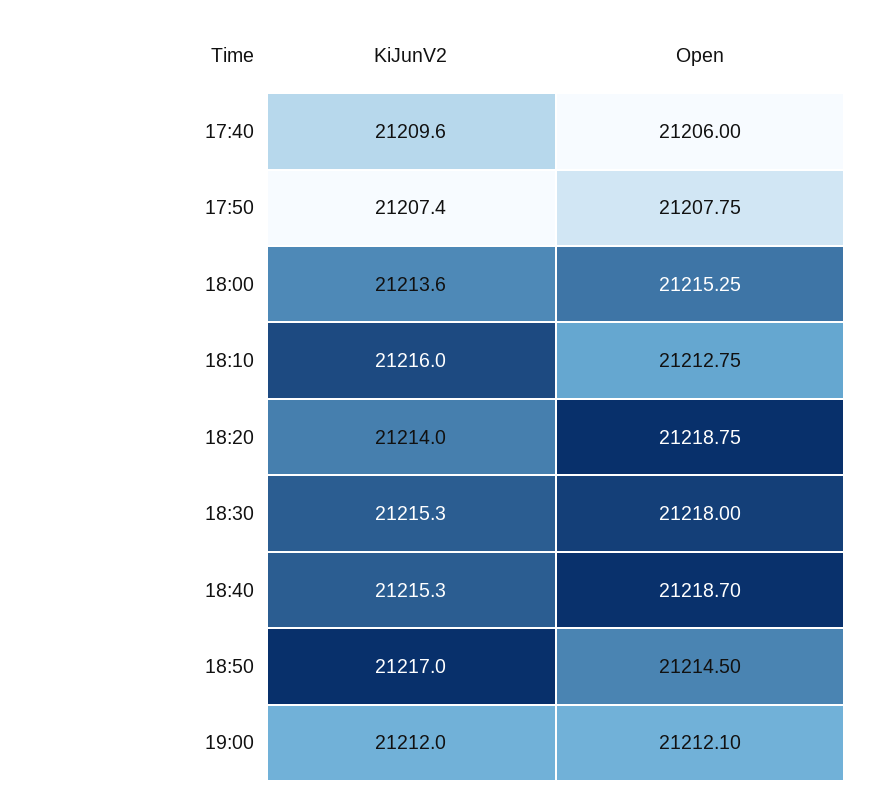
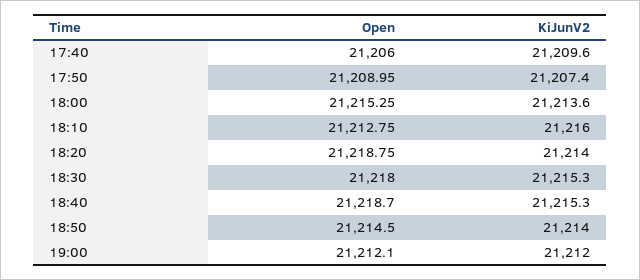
  {
    "KiJunV2": {
      "17:40": 21209.6,
      "17:50": 21207.4,
      "18:00": 21213.6,
      "18:10": 21216,
      "18:20": 21214,
      "18:30": 21215.3,
      "18:40": 21215.3,
-     "18:50": 21217,
+     "18:50": 21214,
      "19:00": 21212
    },
    "Open": {
      "17:40": 21206,
-     "17:50": 21207.75,
+     "17:50": 21208.95,
      "18:00": 21215.25,
      "18:10": 21212.75,
      "18:20": 21218.75,
      "18:30": 21218,
      "18:40": 21218.7,
      "18:50": 21214.5,
      "19:00": 21212.1
    }
  }

